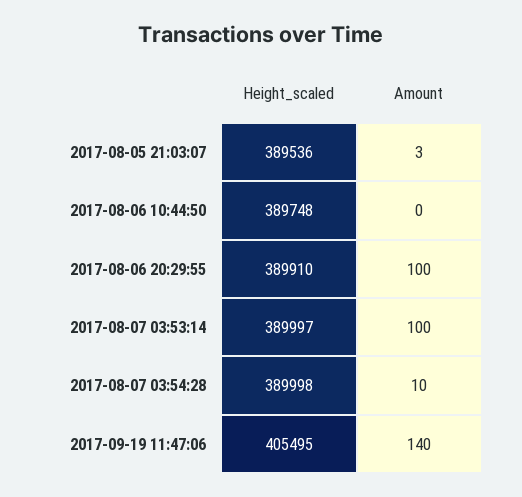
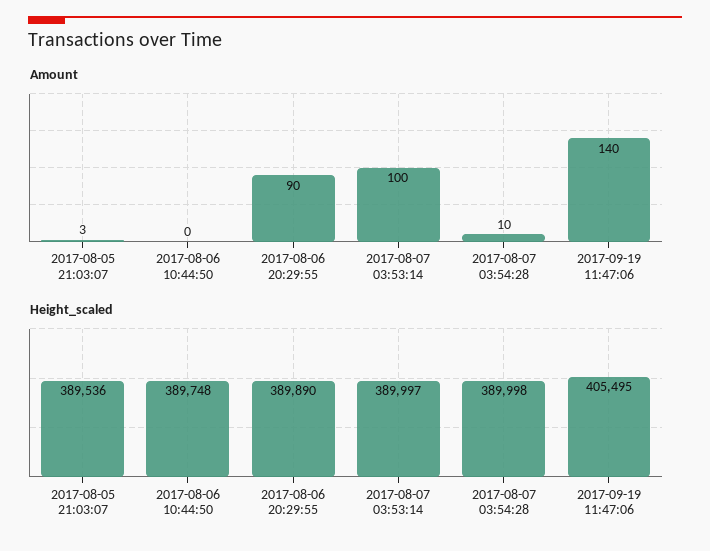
  {
    "Height_scaled": {
      "2017-08-05 21:03:07": 389536,
      "2017-08-06 10:44:50": 389748,
-     "2017-08-06 20:29:55": 389910,
+     "2017-08-06 20:29:55": 389890,
      "2017-08-07 03:53:14": 389997,
      "2017-08-07 03:54:28": 389998,
      "2017-09-19 11:47:06": 405495
    },
    "Amount": {
      "2017-08-05 21:03:07": 3,
      "2017-08-06 10:44:50": 0,
-     "2017-08-06 20:29:55": 100,
+     "2017-08-06 20:29:55": 90,
      "2017-08-07 03:53:14": 100,
      "2017-08-07 03:54:28": 10,
      "2017-09-19 11:47:06": 140
    }
  }

